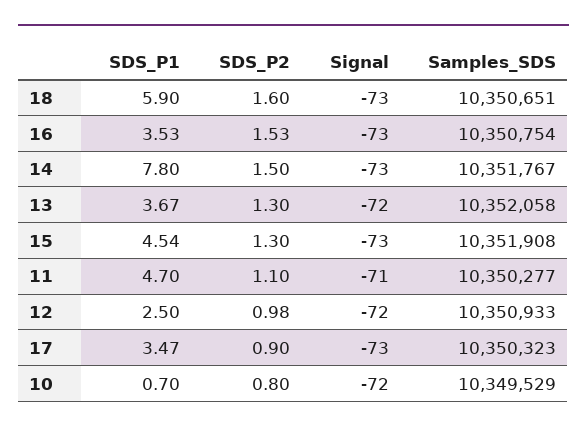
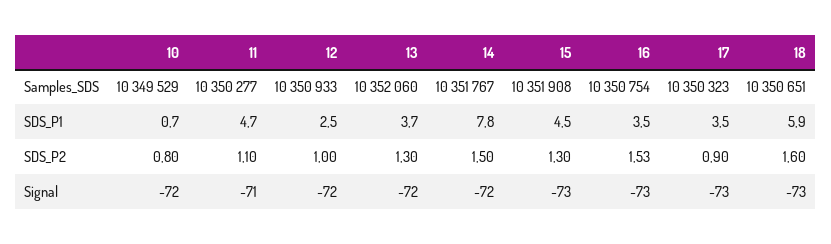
  {
    "SDS_P1": {
      "18": 5.9,
      "16": 3.53,
      "14": 7.8,
      "13": 3.67,
      "15": 4.54,
      "11": 4.7,
      "12": 2.5,
      "17": 3.47,
      "10": 0.7
    },
    "SDS_P2": {
      "18": 1.6,
      "16": 1.53,
      "14": 1.5,
      "13": 1.3,
      "15": 1.3,
      "11": 1.1,
-     "12": 0.98,
+     "12": 1,
      "17": 0.9,
      "10": 0.8
    },
    "Signal": {
      "18": -73,
      "16": -73,
-     "14": -73,
+     "14": -72,
      "13": -72,
      "15": -73,
      "11": -71,
      "12": -72,
      "17": -73,
      "10": -72
    },
    "Samples_SDS": {
      "18": 10350651,
      "16": 10350754,
      "14": 10351767,
-     "13": 10352058,
+     "13": 10352060,
      "15": 10351908,
      "11": 10350277,
      "12": 10350933,
      "17": 10350323,
      "10": 10349529
    }
  }

